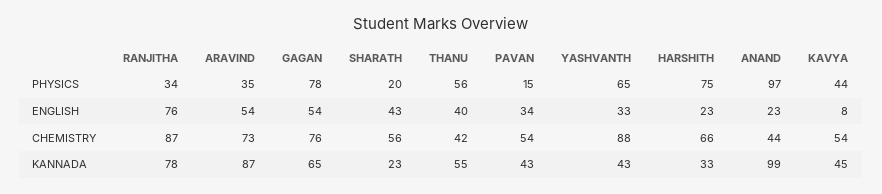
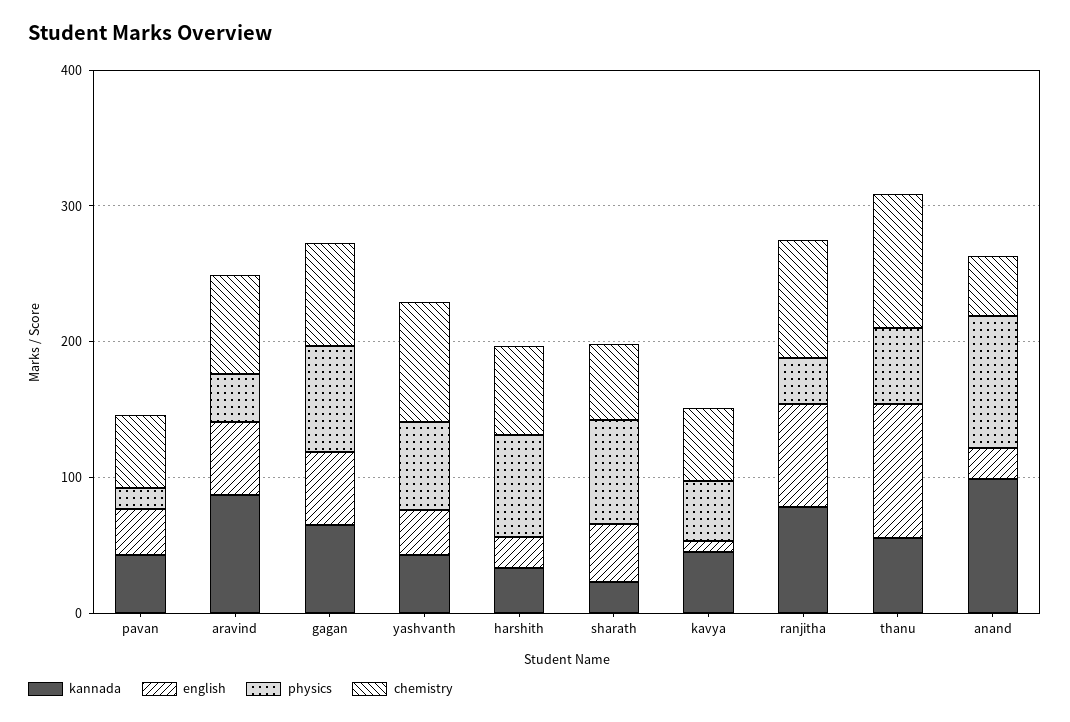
  {
    "PHYSICS": {
      "RANJITHA": 34,
      "ARAVIND": 35,
      "GAGAN": 78,
-     "SHARATH": 20,
+     "SHARATH": 80,
      "THANU": 56,
      "PAVAN": 15,
      "YASHVANTH": 65,
      "HARSHITH": 75,
      "ANAND": 97,
      "KAVYA": 44
    },
    "ENGLISH": {
      "RANJITHA": 76,
      "ARAVIND": 54,
      "GAGAN": 54,
      "SHARATH": 43,
-     "THANU": 40,
+     "THANU": 100,
      "PAVAN": 34,
      "YASHVANTH": 33,
      "HARSHITH": 23,
      "ANAND": 23,
      "KAVYA": 8
    },
    "CHEMISTRY": {
      "RANJITHA": 87,
      "ARAVIND": 73,
      "GAGAN": 76,
      "SHARATH": 56,
-     "THANU": 42,
+     "THANU": 100,
      "PAVAN": 54,
      "YASHVANTH": 88,
      "HARSHITH": 66,
      "ANAND": 44,
      "KAVYA": 54
    },
    "KANNADA": {
      "RANJITHA": 78,
      "ARAVIND": 87,
      "GAGAN": 65,
      "SHARATH": 23,
      "THANU": 55,
      "PAVAN": 43,
      "YASHVANTH": 43,
      "HARSHITH": 33,
      "ANAND": 99,
      "KAVYA": 45
    }
  }

